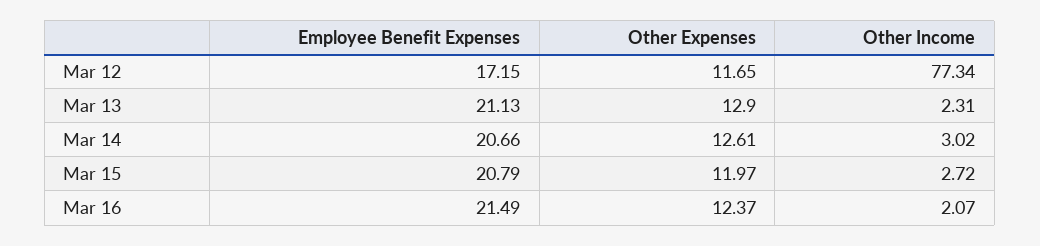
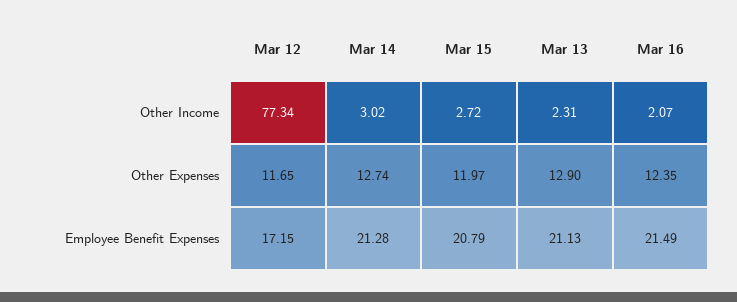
  {
    "Employee Benefit Expenses": {
      "Mar 12": 17.15,
      "Mar 13": 21.13,
-     "Mar 14": 20.66,
+     "Mar 14": 21.28,
      "Mar 15": 20.79,
      "Mar 16": 21.49
    },
    "Other Expenses": {
      "Mar 12": 11.65,
      "Mar 13": 12.9,
-     "Mar 14": 12.61,
+     "Mar 14": 12.74,
      "Mar 15": 11.97,
-     "Mar 16": 12.37
+     "Mar 16": 12.35
    },
    "Other Income": {
      "Mar 12": 77.34,
      "Mar 13": 2.31,
      "Mar 14": 3.02,
      "Mar 15": 2.72,
      "Mar 16": 2.07
    }
  }

